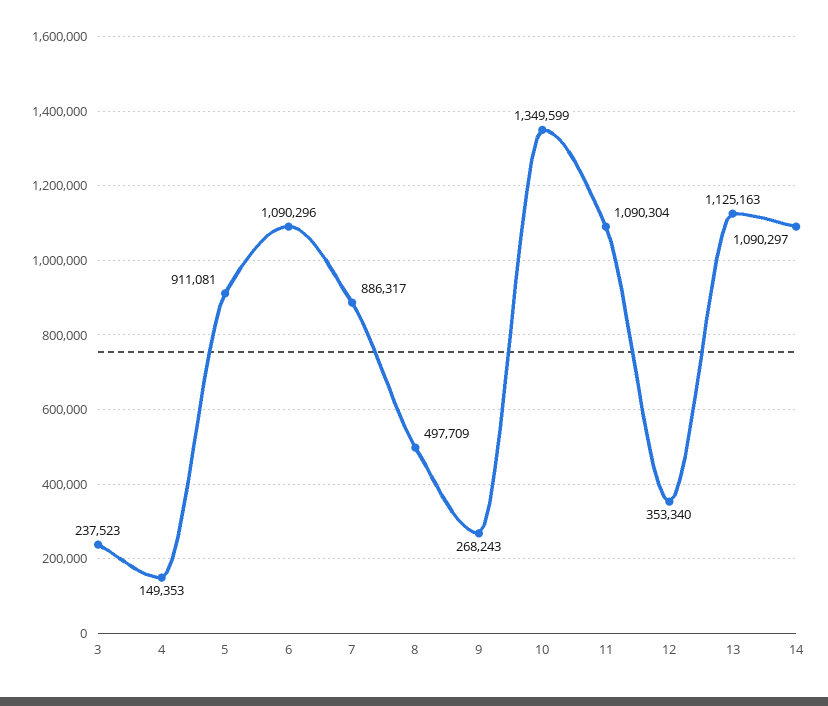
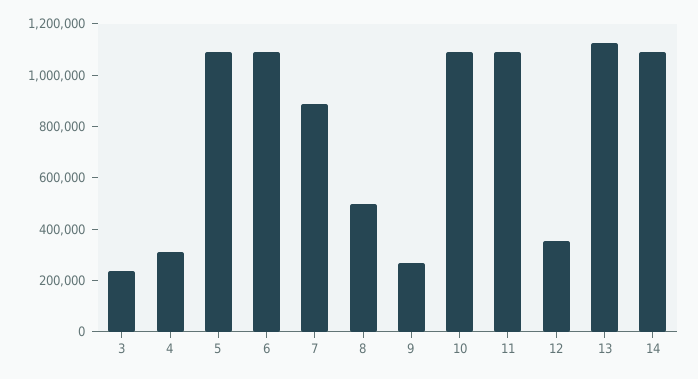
  {
    "3": 237523,
-   "4": 149353,
+   "4": 300000,
-   "5": 911081,
+   "5": 1100000,
    "6": 1090296,
    "7": 886317,
    "8": 497709,
    "9": 268243,
-   "10": 1349599,
+   "10": 1100000,
    "11": 1090304,
    "12": 353340,
    "13": 1125163,
    "14": 1090297
  }

